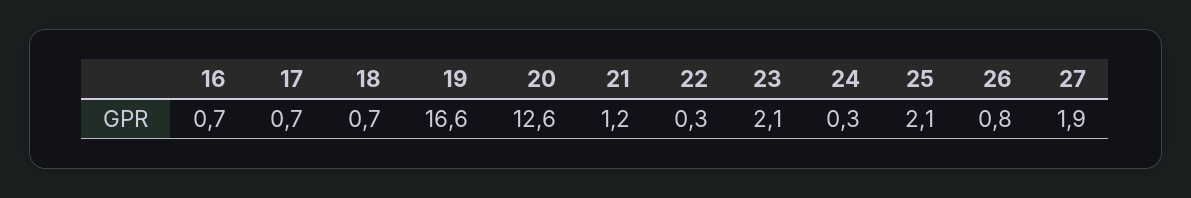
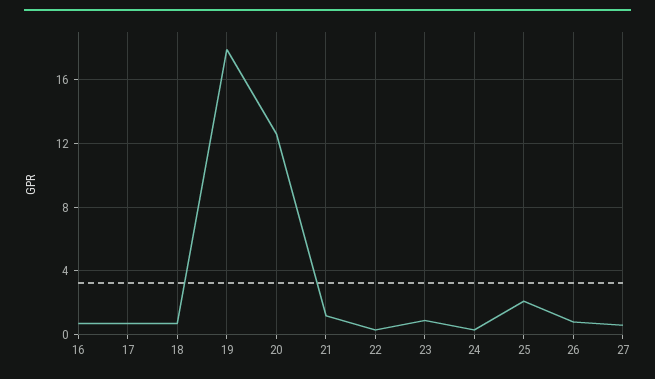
  {
    "16": 0.7,
    "17": 0.7,
    "18": 0.7,
-   "19": 16.6,
+   "19": 18,
    "20": 12.6,
    "21": 1.2,
    "22": 0.3,
-   "23": 2.1,
+   "23": 1,
    "24": 0.3,
    "25": 2.1,
    "26": 0.8,
-   "27": 1.9
+   "27": 0.5
  }

